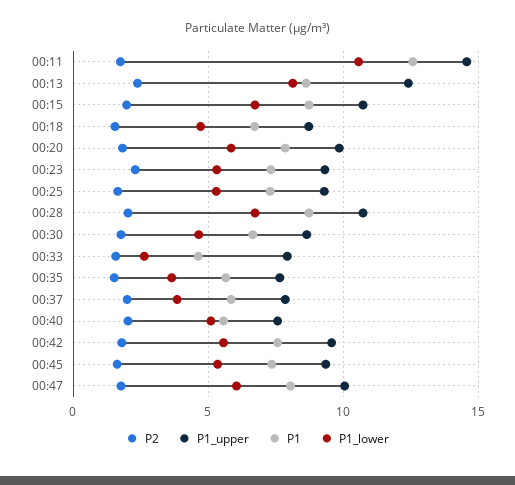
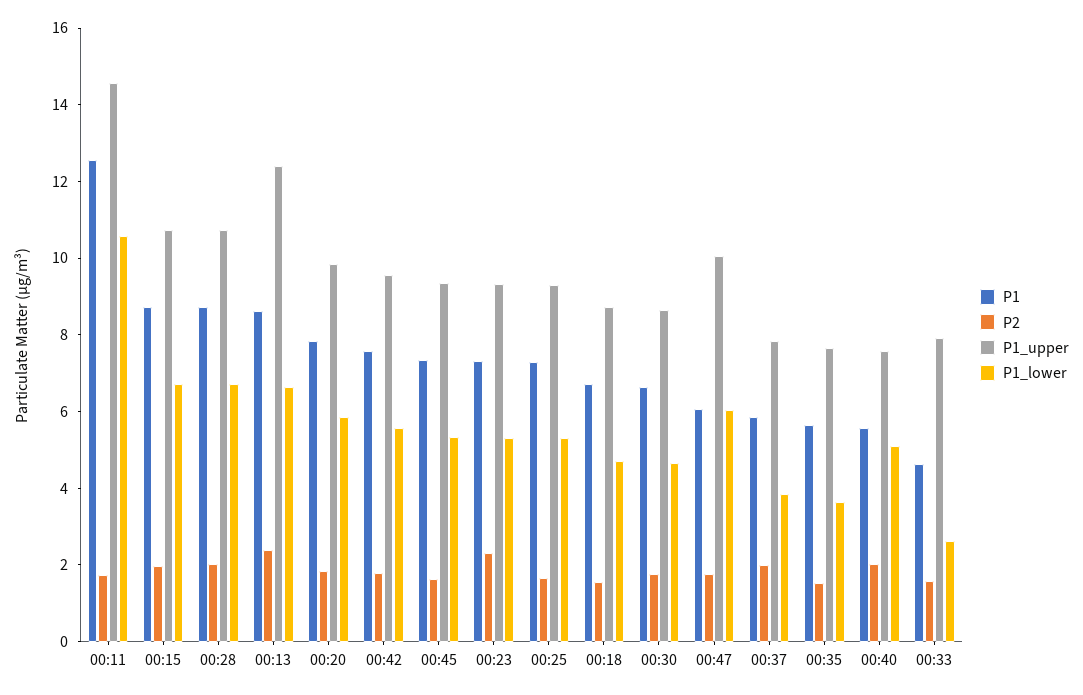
  {
    "P2": {
      "00:11": 2,
      "00:13": 2.5,
      "00:15": 2,
      "00:18": 1.5,
      "00:20": 2,
      "00:23": 2.5,
      "00:25": 1.5,
      "00:28": 2,
      "00:30": 2,
      "00:33": 1.5,
      "00:35": 1.5,
      "00:37": 2,
      "00:40": 2,
      "00:42": 2,
      "00:45": 1.5,
      "00:47": 2
    },
    "P1_upper": {
      "00:11": 14.5,
      "00:13": 12.5,
      "00:15": 10.5,
      "00:18": 8.5,
      "00:20": 10,
      "00:23": 9.5,
      "00:25": 9.5,
      "00:28": 10.5,
      "00:30": 8.5,
      "00:33": 8,
      "00:35": 7.5,
      "00:37": 8,
      "00:40": 7.5,
      "00:42": 9.5,
      "00:45": 9.5,
      "00:47": 10
    },
    "P1": {
      "00:11": 12.5,
      "00:13": 8.5,
      "00:15": 8.5,
      "00:18": 6.5,
      "00:20": 8,
      "00:23": 7.5,
      "00:25": 7.5,
      "00:28": 8.5,
      "00:30": 6.5,
      "00:33": 4.5,
      "00:35": 5.5,
      "00:37": 6,
      "00:40": 5.5,
      "00:42": 7.5,
      "00:45": 7.5,
-     "00:47": 8
+     "00:47": 6
    },
    "P1_lower": {
      "00:11": 10.5,
-     "00:13": 8,
+     "00:13": 6.5,
      "00:15": 6.5,
      "00:18": 4.5,
      "00:20": 6,
      "00:23": 5.5,
      "00:25": 5.5,
      "00:28": 6.5,
      "00:30": 4.5,
      "00:33": 2.5,
      "00:35": 3.5,
      "00:37": 4,
      "00:40": 5,
      "00:42": 5.5,
      "00:45": 5.5,
      "00:47": 6
    }
  }

